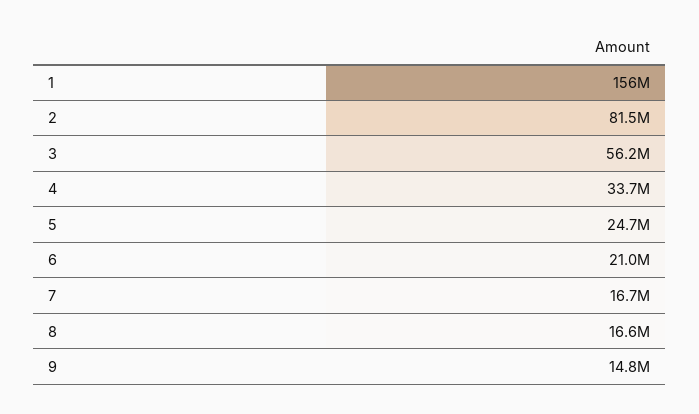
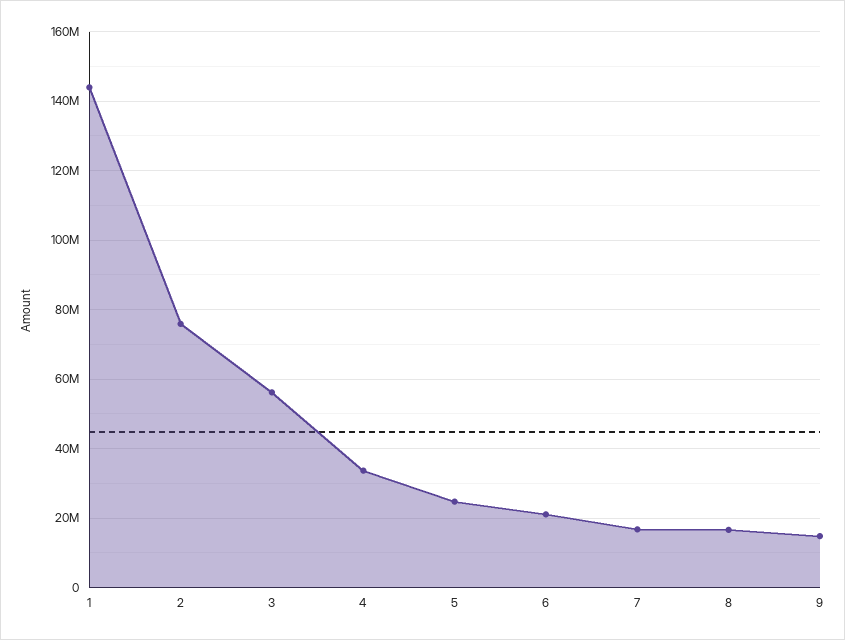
  {
-   "1": 156000000,
+   "1": 144000000,
-   "2": 81500000,
+   "2": 76000000,
    "3": 56200000,
    "4": 33700000,
    "5": 24700000,
    "6": 21000000,
    "7": 16700000,
    "8": 16600000,
    "9": 14800000
  }

